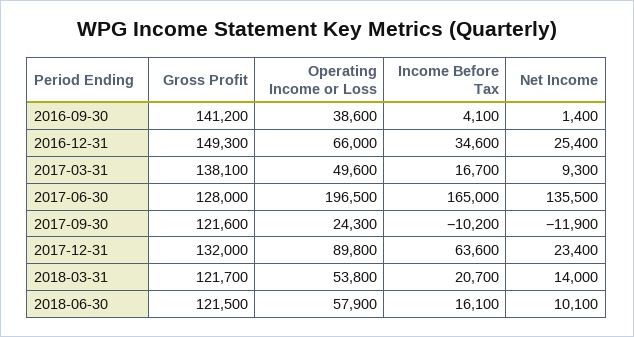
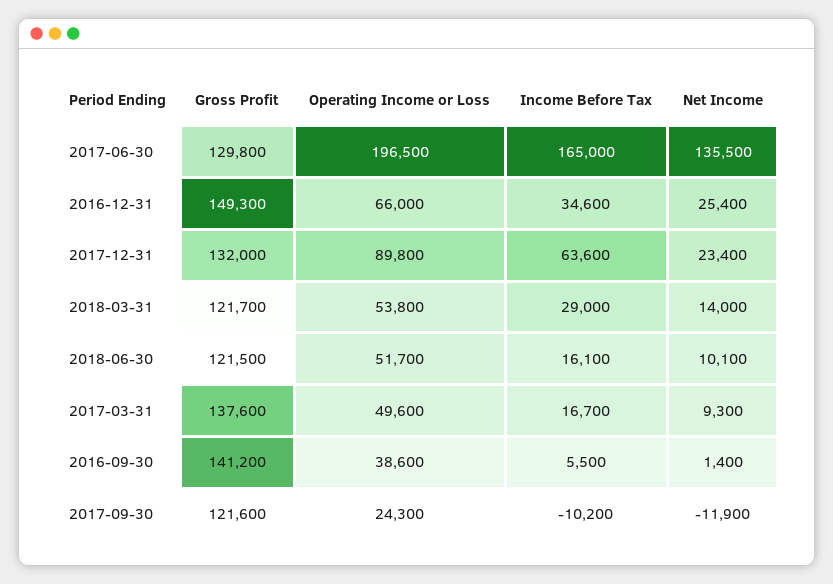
  {
    "Gross Profit": {
      "2016-09-30": 141200,
      "2016-12-31": 149300,
-     "2017-03-31": 138100,
+     "2017-03-31": 137600,
-     "2017-06-30": 128000,
+     "2017-06-30": 129800,
      "2017-09-30": 121600,
      "2017-12-31": 132000,
      "2018-03-31": 121700,
      "2018-06-30": 121500
    },
    "Operating Income or Loss": {
      "2016-09-30": 38600,
      "2016-12-31": 66000,
      "2017-03-31": 49600,
      "2017-06-30": 196500,
      "2017-09-30": 24300,
      "2017-12-31": 89800,
      "2018-03-31": 53800,
-     "2018-06-30": 57900
+     "2018-06-30": 51700
    },
    "Income Before Tax": {
-     "2016-09-30": 4100,
+     "2016-09-30": 5500,
      "2016-12-31": 34600,
      "2017-03-31": 16700,
      "2017-06-30": 165000,
      "2017-09-30": -10200,
      "2017-12-31": 63600,
-     "2018-03-31": 20700,
+     "2018-03-31": 29000,
      "2018-06-30": 16100
    },
    "Net Income": {
      "2016-09-30": 1400,
      "2016-12-31": 25400,
      "2017-03-31": 9300,
      "2017-06-30": 135500,
      "2017-09-30": -11900,
      "2017-12-31": 23400,
      "2018-03-31": 14000,
      "2018-06-30": 10100
    }
  }

